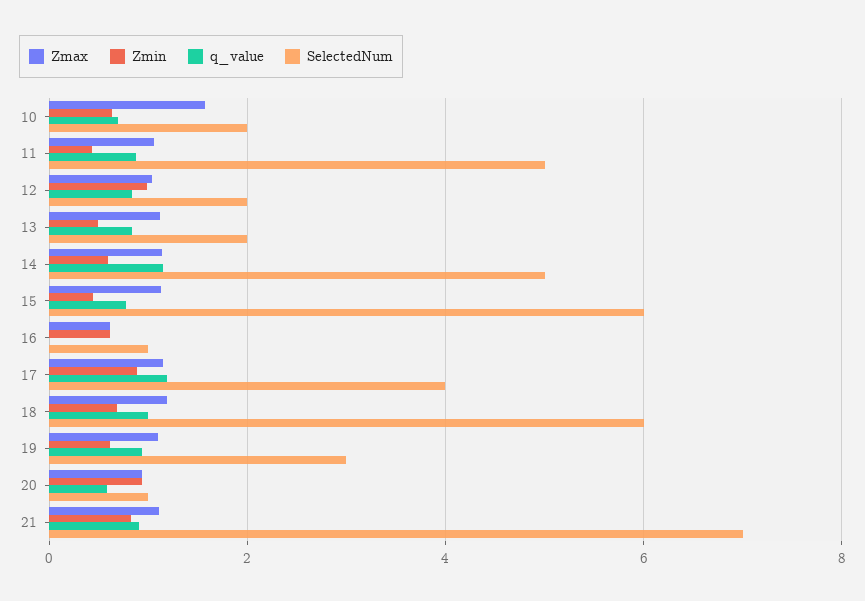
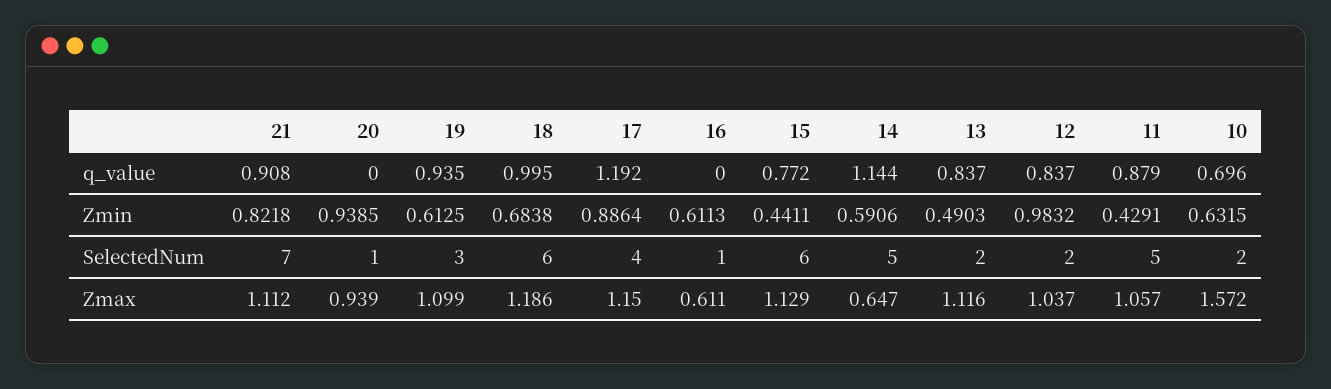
  {
    "Zmax": {
      "10": 1.572,
      "11": 1.057,
      "12": 1.037,
      "13": 1.116,
-     "14": 1.2,
+     "14": 0.647,
      "15": 1.129,
      "16": 0.611,
      "17": 1.15,
      "18": 1.186,
      "19": 1.099,
      "20": 0.939,
      "21": 1.112
    },
    "Zmin": {
      "10": 0.6315,
      "11": 0.4291,
      "12": 0.9832,
      "13": 0.4903,
      "14": 0.5906,
      "15": 0.4411,
      "16": 0.6113,
      "17": 0.8864,
      "18": 0.6838,
      "19": 0.6125,
      "20": 0.9385,
      "21": 0.8218
    },
    "q_value": {
      "10": 0.696,
      "11": 0.879,
      "12": 0.837,
      "13": 0.837,
      "14": 1.144,
      "15": 0.772,
      "16": 0,
      "17": 1.192,
      "18": 0.995,
      "19": 0.935,
-     "20": 0.6,
+     "20": 0,
      "21": 0.908
    },
    "SelectedNum": {
      "10": 2,
      "11": 5,
      "12": 2,
      "13": 2,
      "14": 5,
      "15": 6,
      "16": 1,
      "17": 4,
      "18": 6,
      "19": 3,
      "20": 1,
      "21": 7
    }
  }

